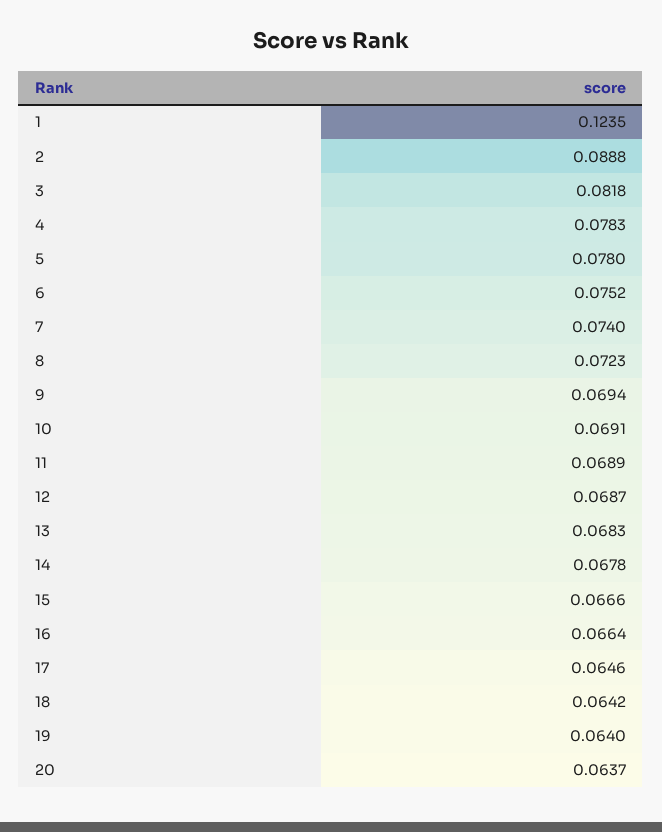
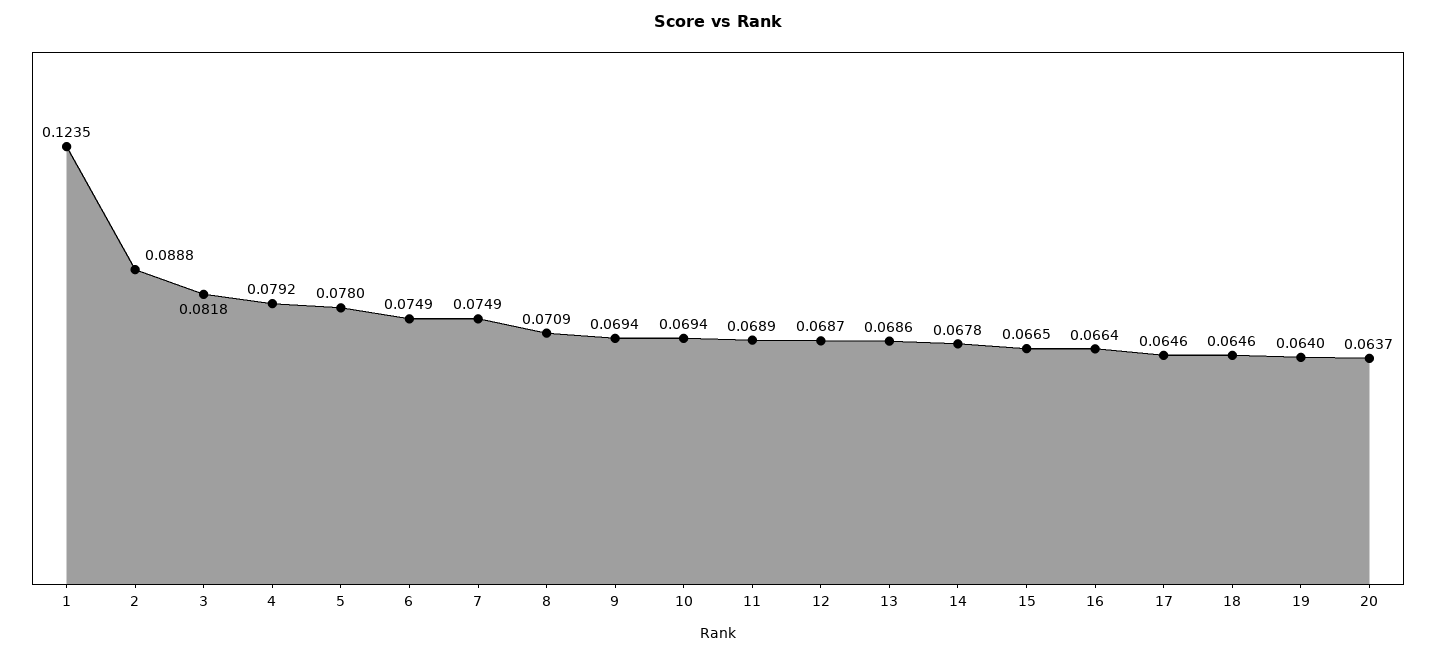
  {
    "1": 0.1235,
    "2": 0.0888,
    "3": 0.0818,
-   "4": 0.0783,
+   "4": 0.0792,
    "5": 0.078,
-   "6": 0.0752,
+   "6": 0.0749,
-   "7": 0.074,
+   "7": 0.0749,
-   "8": 0.0723,
+   "8": 0.0709,
    "9": 0.0694,
-   "10": 0.0691,
+   "10": 0.0694,
    "11": 0.0689,
    "12": 0.0687,
-   "13": 0.0683,
+   "13": 0.0686,
    "14": 0.0678,
-   "15": 0.0666,
+   "15": 0.0665,
    "16": 0.0664,
    "17": 0.0646,
-   "18": 0.0642,
+   "18": 0.0646,
    "19": 0.064,
    "20": 0.0637
  }

